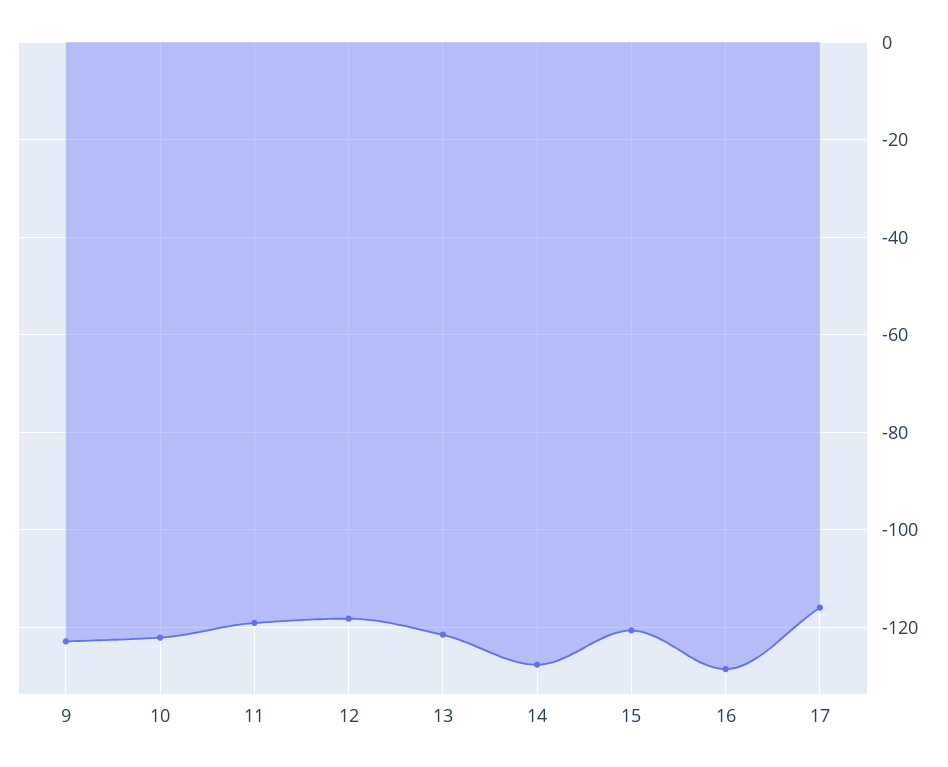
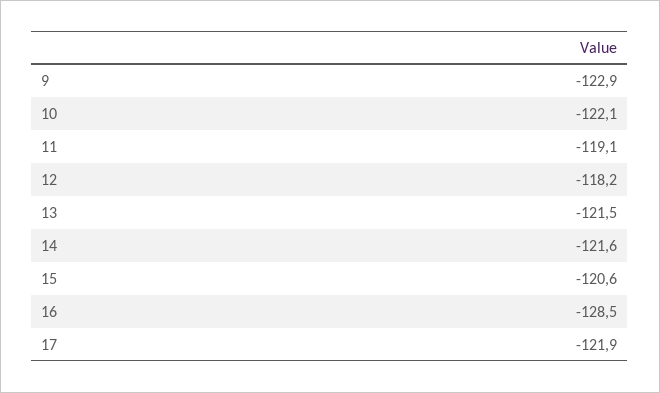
  {
    "9": -122.9,
    "10": -122.1,
    "11": -119.1,
    "12": -118.2,
    "13": -121.5,
-   "14": -128,
+   "14": -121.6,
    "15": -120.6,
    "16": -128.5,
-   "17": -116
+   "17": -121.9
  }

